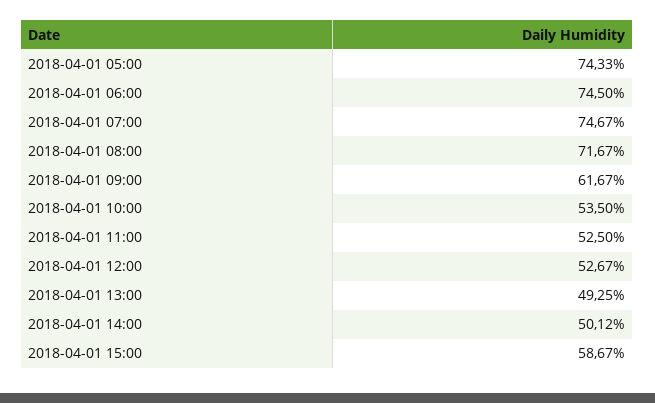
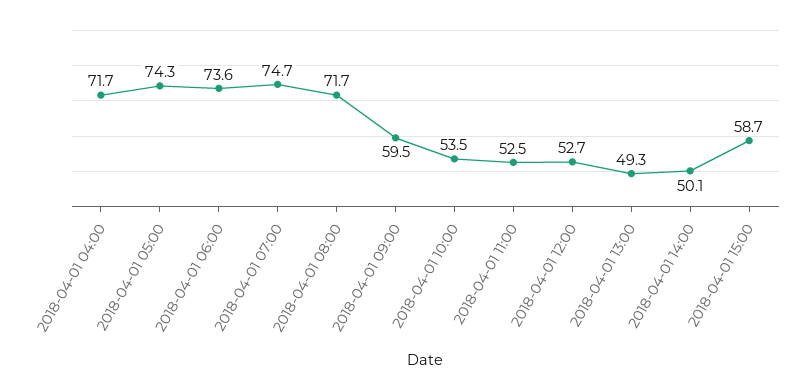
  {
    "2018-04-01 05:00": 74.33,
-   "2018-04-01 06:00": 74.5,
+   "2018-04-01 06:00": 73.6,
    "2018-04-01 07:00": 74.67,
    "2018-04-01 08:00": 71.67,
-   "2018-04-01 09:00": 61.67,
+   "2018-04-01 09:00": 59.5,
    "2018-04-01 10:00": 53.5,
    "2018-04-01 11:00": 52.5,
    "2018-04-01 12:00": 52.67,
    "2018-04-01 13:00": 49.25,
    "2018-04-01 14:00": 50.12,
-   "2018-04-01 15:00": 58.67
+   "2018-04-01 15:00": 58.67,
+   "2018-04-01 04:00": 71.7
  }

